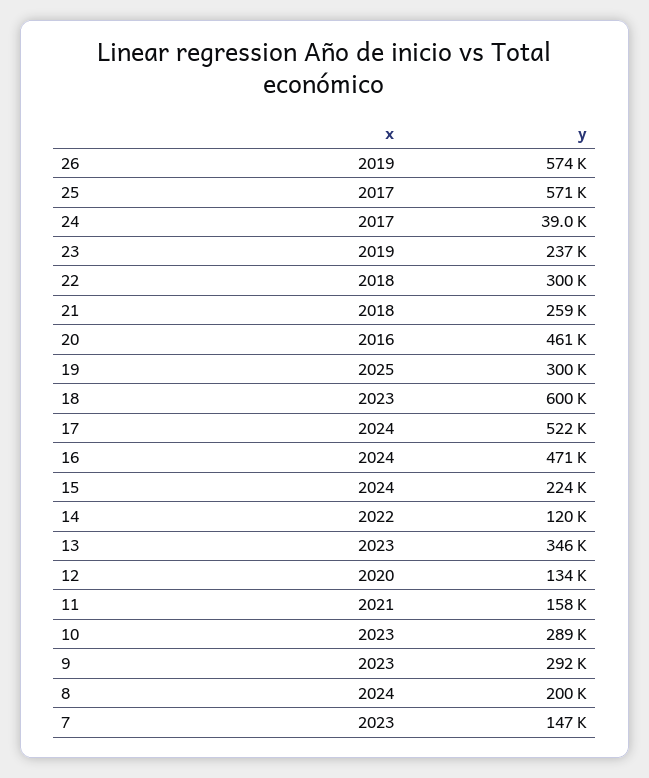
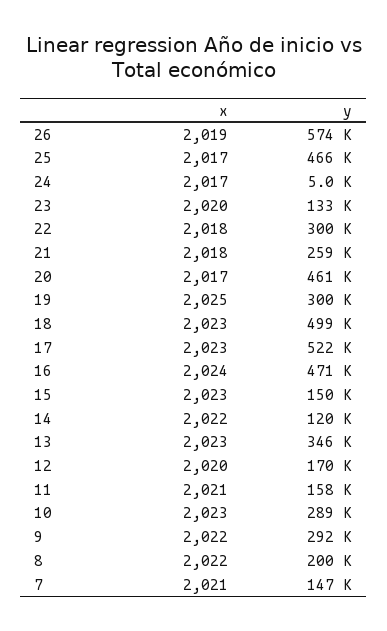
  {
    "x": {
      "26": 2019,
      "25": 2017,
      "24": 2017,
-     "23": 2019,
+     "23": 2020,
      "22": 2018,
      "21": 2018,
-     "20": 2016,
+     "20": 2017,
      "19": 2025,
      "18": 2023,
-     "17": 2024,
+     "17": 2023,
      "16": 2024,
-     "15": 2024,
+     "15": 2023,
      "14": 2022,
      "13": 2023,
      "12": 2020,
      "11": 2021,
      "10": 2023,
-     "9": 2023,
+     "9": 2022,
-     "8": 2024,
+     "8": 2022,
-     "7": 2023
+     "7": 2021
    },
    "y": {
      "26": 574000,
-     "25": 571000,
+     "25": 466000,
-     "24": 39000,
+     "24": 5000,
-     "23": 237000,
+     "23": 133000,
      "22": 300000,
      "21": 259000,
      "20": 461000,
      "19": 300000,
-     "18": 600000,
+     "18": 499000,
      "17": 522000,
      "16": 471000,
-     "15": 224000,
+     "15": 150000,
      "14": 120000,
      "13": 346000,
-     "12": 134000,
+     "12": 170000,
      "11": 158000,
      "10": 289000,
      "9": 292000,
      "8": 200000,
      "7": 147000
    }
  }

